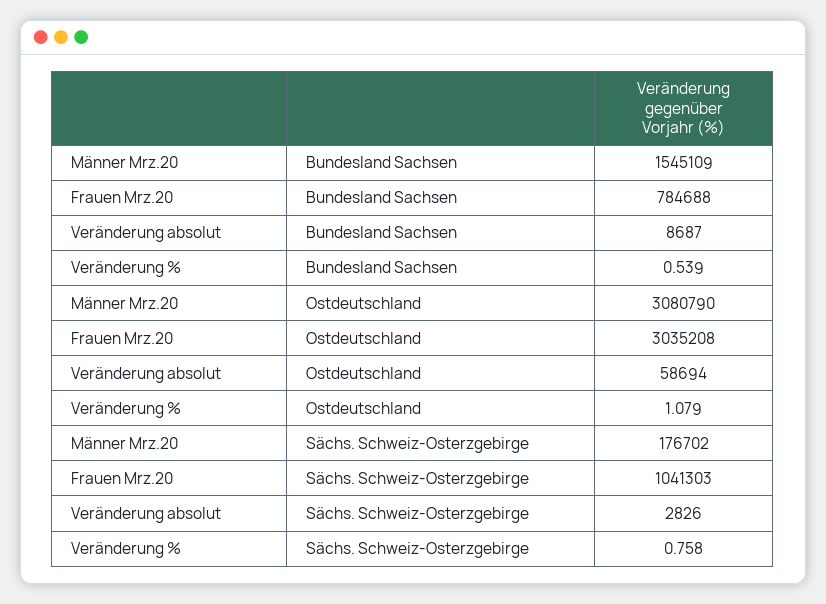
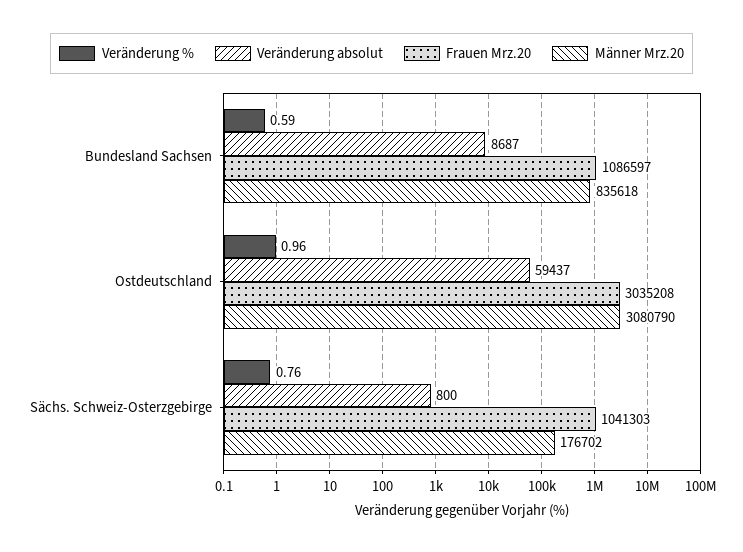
  {
    "Männer Mrz.20": {
-     "Bundesland Sachsen": 1545109,
+     "Bundesland Sachsen": 835618,
      "Ostdeutschland": 3080790,
      "Sächs. Schweiz-Osterzgebirge": 176702
    },
    "Frauen Mrz.20": {
-     "Bundesland Sachsen": 784688,
+     "Bundesland Sachsen": 1086597,
      "Ostdeutschland": 3035208,
      "Sächs. Schweiz-Osterzgebirge": 1041303
    },
    "Veränderung absolut": {
      "Bundesland Sachsen": 8687,
-     "Ostdeutschland": 58694,
+     "Ostdeutschland": 59437,
-     "Sächs. Schweiz-Osterzgebirge": 2826
+     "Sächs. Schweiz-Osterzgebirge": 800
    },
    "Veränderung %": {
-     "Bundesland Sachsen": 0.539,
+     "Bundesland Sachsen": 0.59,
-     "Ostdeutschland": 1.079,
+     "Ostdeutschland": 0.96,
      "Sächs. Schweiz-Osterzgebirge": 0.758
    }
  }

